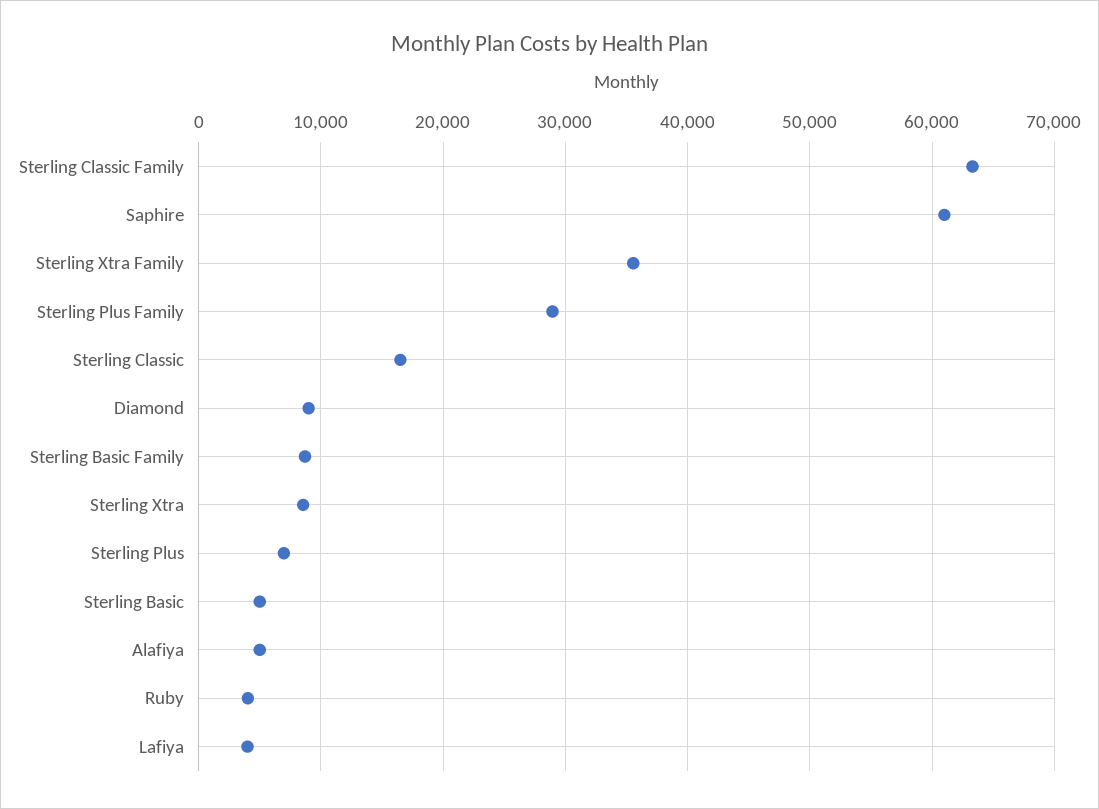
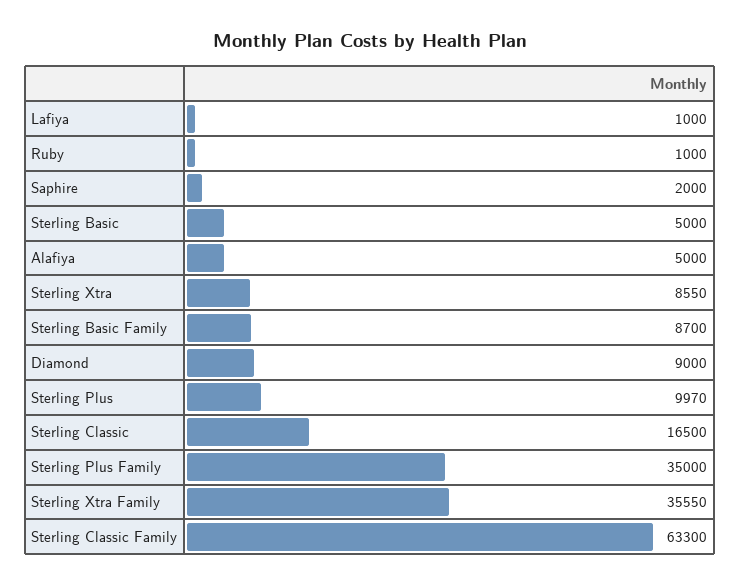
  {
    "Sterling Classic Family": 63300,
-   "Saphire": 61000,
+   "Saphire": 2000,
    "Sterling Xtra Family": 35550,
-   "Sterling Plus Family": 29000,
+   "Sterling Plus Family": 35000,
    "Sterling Classic": 16500,
    "Diamond": 9000,
    "Sterling Basic Family": 8700,
    "Sterling Xtra": 8550,
-   "Sterling Plus": 7000,
+   "Sterling Plus": 9970,
    "Sterling Basic": 5000,
    "Alafiya": 5000,
-   "Ruby": 4000,
+   "Ruby": 1000,
-   "Lafiya": 4000
+   "Lafiya": 1000
  }

